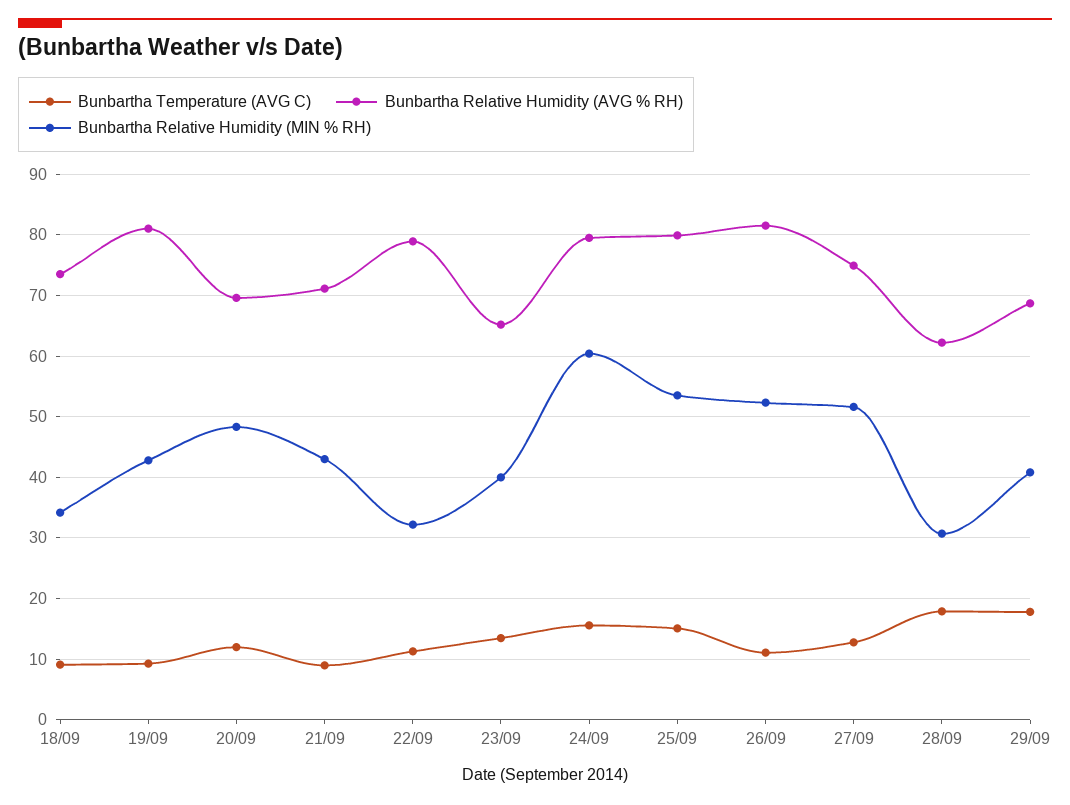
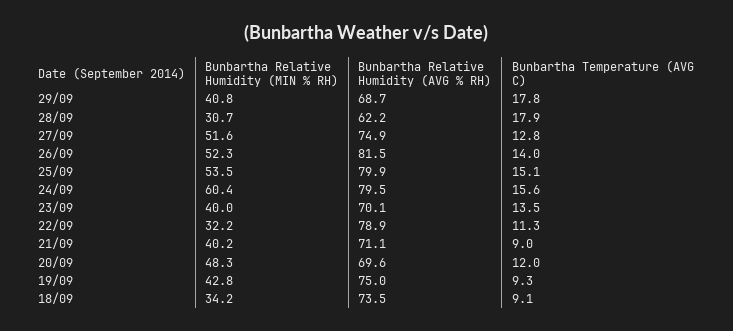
  {
    "Bunbartha Temperature (AVG C)": {
      "18/09": 9.1,
      "19/09": 9.3,
      "20/09": 12,
      "21/09": 9,
      "22/09": 11.3,
      "23/09": 13.5,
      "24/09": 15.6,
      "25/09": 15.1,
-     "26/09": 11,
+     "26/09": 14,
      "27/09": 12.8,
      "28/09": 17.9,
      "29/09": 17.8
    },
    "Bunbartha Relative Humidity (AVG % RH)": {
      "18/09": 73.5,
-     "19/09": 81,
+     "19/09": 75,
      "20/09": 69.6,
      "21/09": 71.1,
      "22/09": 78.9,
-     "23/09": 65,
+     "23/09": 70.1,
      "24/09": 79.5,
      "25/09": 79.9,
      "26/09": 81.5,
      "27/09": 74.9,
      "28/09": 62.2,
      "29/09": 68.7
    },
    "Bunbartha Relative Humidity (MIN % RH)": {
      "18/09": 34.2,
      "19/09": 42.8,
      "20/09": 48.3,
-     "21/09": 43,
+     "21/09": 40.2,
      "22/09": 32.2,
      "23/09": 40,
      "24/09": 60.4,
      "25/09": 53.5,
      "26/09": 52.3,
      "27/09": 51.6,
      "28/09": 30.7,
      "29/09": 40.8
    }
  }

